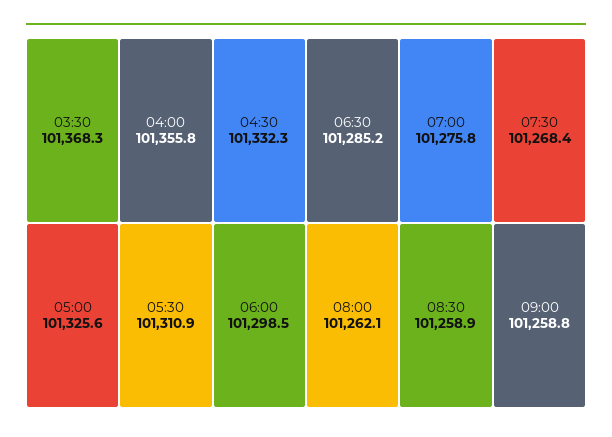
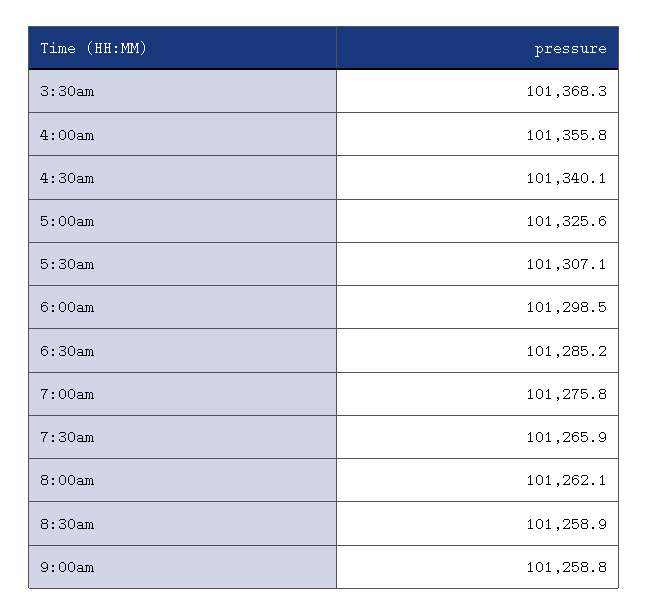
  {
    "03:30": 101368.3,
    "04:00": 101355.8,
-   "04:30": 101332.3,
+   "04:30": 101340.1,
    "05:00": 101325.6,
-   "05:30": 101310.9,
+   "05:30": 101307.1,
    "06:00": 101298.5,
    "06:30": 101285.2,
    "07:00": 101275.8,
-   "07:30": 101268.4,
+   "07:30": 101265.9,
    "08:00": 101262.1,
    "08:30": 101258.9,
    "09:00": 101258.8
  }

